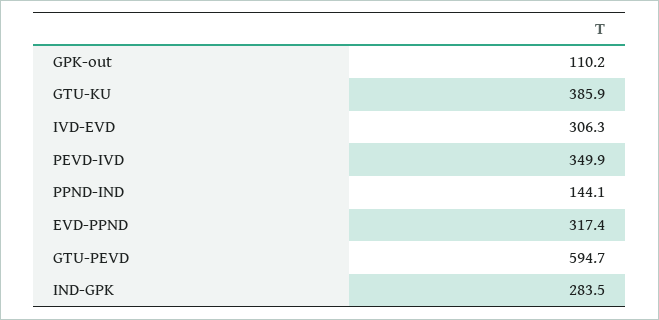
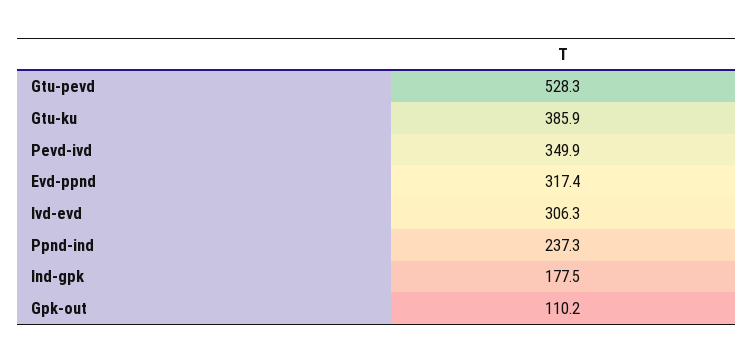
  {
    "GPK-out": 110.2,
    "GTU-KU": 385.9,
    "IVD-EVD": 306.3,
    "PEVD-IVD": 349.9,
-   "PPND-IND": 144.1,
+   "PPND-IND": 237.3,
    "EVD-PPND": 317.4,
-   "GTU-PEVD": 594.7,
+   "GTU-PEVD": 528.3,
-   "IND-GPK": 283.5
+   "IND-GPK": 177.5
  }

